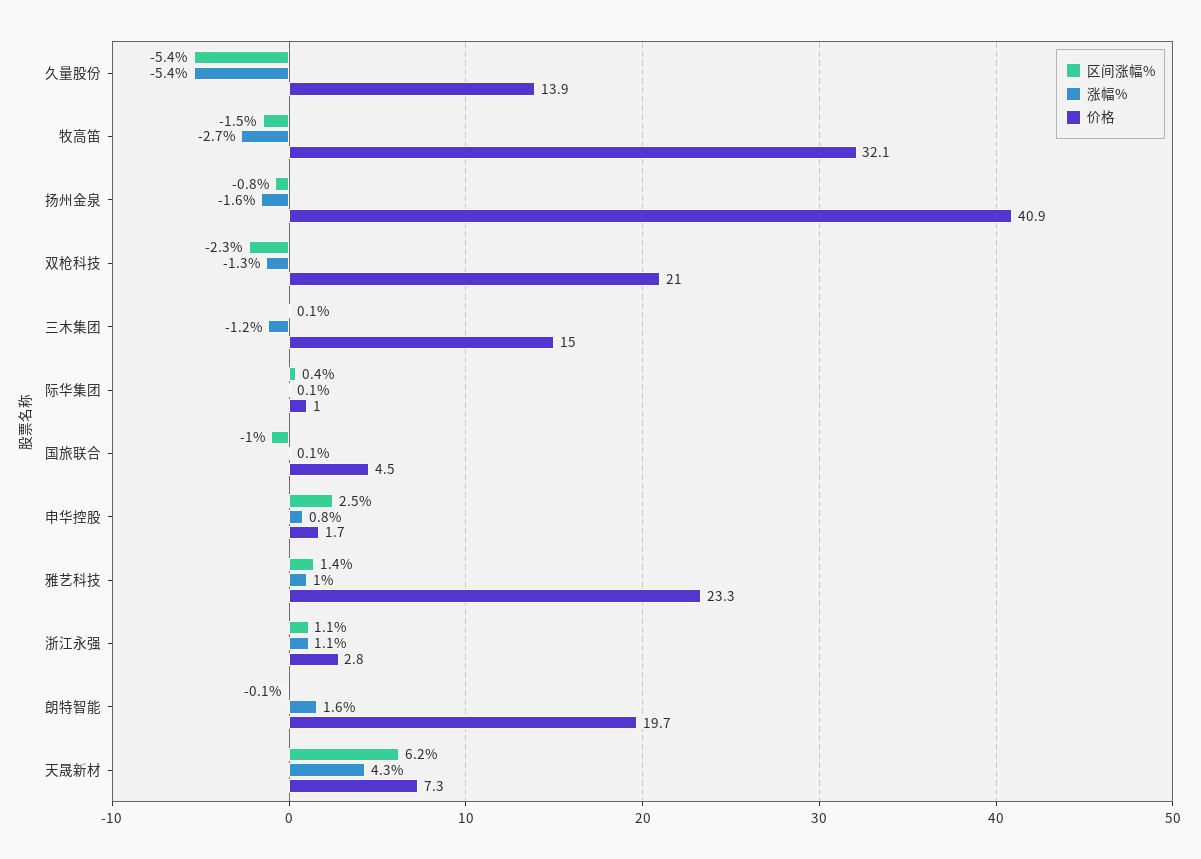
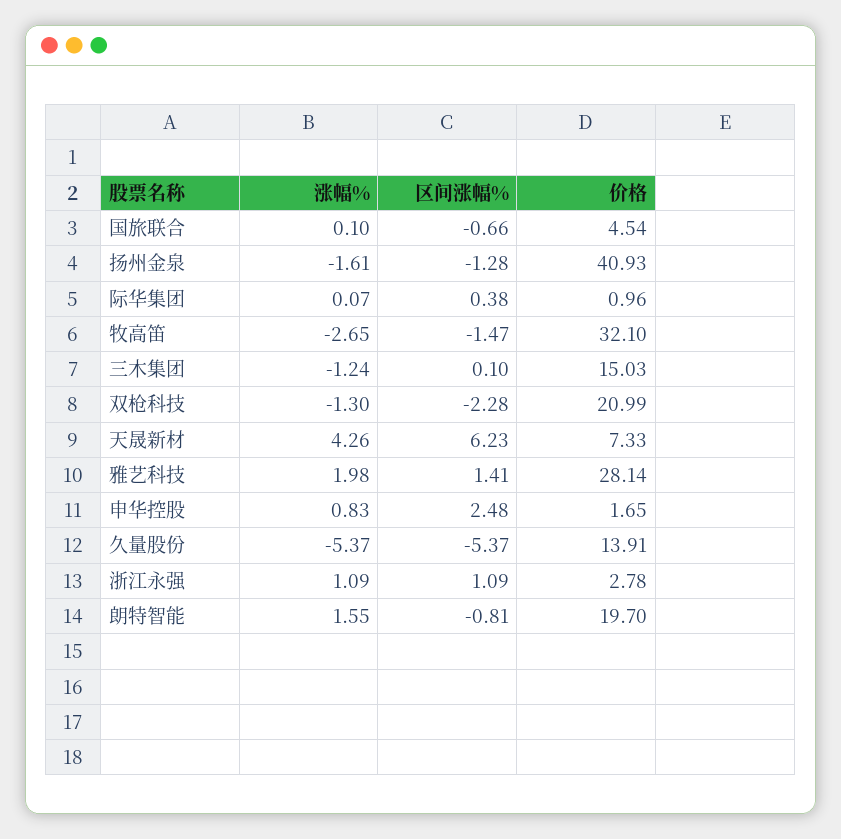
  {
    "区间涨幅%": {
      "久量股份": -5.37,
      "牧高笛": -1.47,
-     "扬州金泉": -0.8,
+     "扬州金泉": -1.28,
      "双枪科技": -2.28,
      "三木集团": 0.1,
      "际华集团": 0.38,
-     "国旅联合": -1,
+     "国旅联合": -0.66,
      "申华控股": 2.48,
      "雅艺科技": 1.41,
      "浙江永强": 1.09,
-     "朗特智能": -0.1,
+     "朗特智能": -0.81,
      "天晟新材": 6.23
    },
    "涨幅%": {
      "久量股份": -5.37,
      "牧高笛": -2.65,
      "扬州金泉": -1.61,
      "双枪科技": -1.3,
      "三木集团": -1.24,
      "际华集团": 0.07,
      "国旅联合": 0.1,
      "申华控股": 0.83,
-     "雅艺科技": 1,
+     "雅艺科技": 1.98,
      "浙江永强": 1.09,
      "朗特智能": 1.55,
      "天晟新材": 4.26
    },
    "价格": {
      "久量股份": 13.91,
      "牧高笛": 32.1,
      "扬州金泉": 40.93,
      "双枪科技": 20.99,
      "三木集团": 15.03,
      "际华集团": 0.96,
      "国旅联合": 4.54,
      "申华控股": 1.65,
-     "雅艺科技": 23.3,
+     "雅艺科技": 28.14,
      "浙江永强": 2.78,
      "朗特智能": 19.7,
      "天晟新材": 7.33
    }
  }

